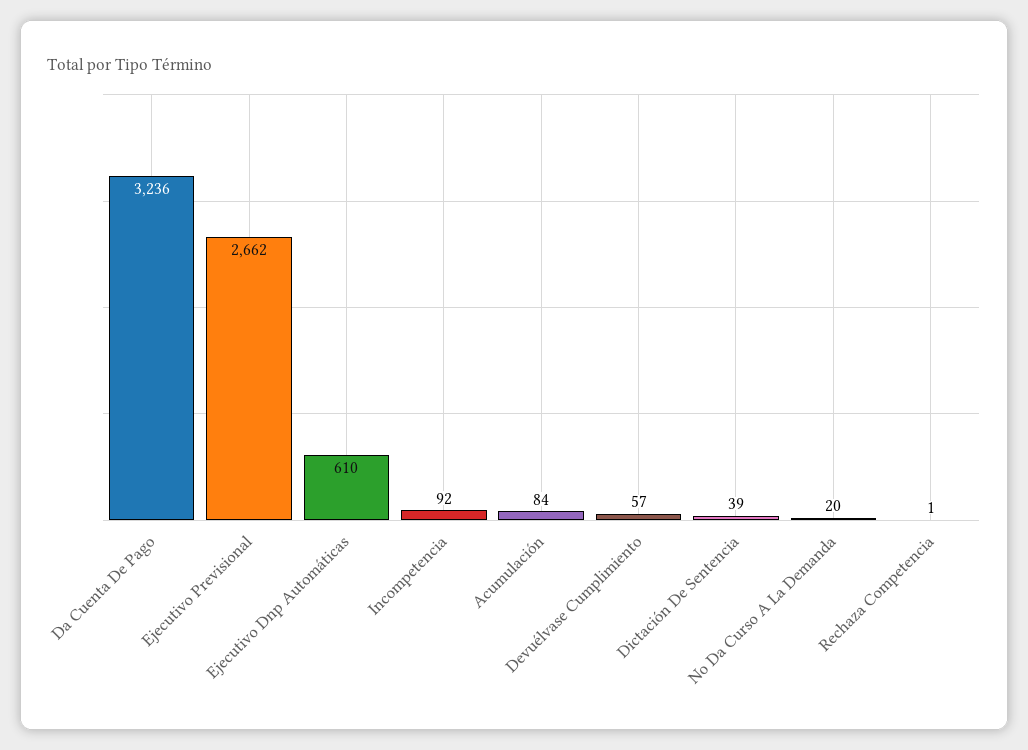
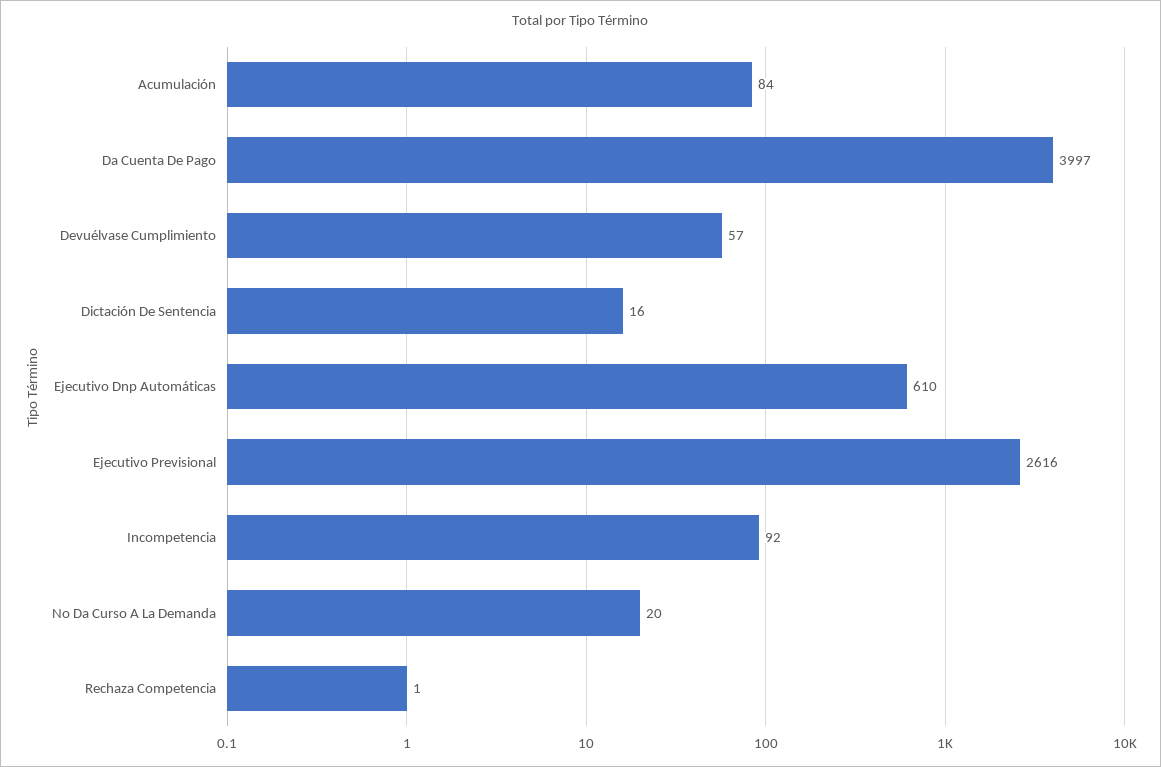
  {
-   "Da Cuenta De Pago": 3236,
+   "Da Cuenta De Pago": 3997,
-   "Ejecutivo Previsional": 2662,
+   "Ejecutivo Previsional": 2616,
    "Ejecutivo Dnp Automáticas": 610,
    "Incompetencia": 92,
    "Acumulación": 84,
    "Devuélvase Cumplimiento": 57,
-   "Dictación De Sentencia": 39,
+   "Dictación De Sentencia": 16,
    "No Da Curso A La Demanda": 20,
    "Rechaza Competencia": 1
  }

